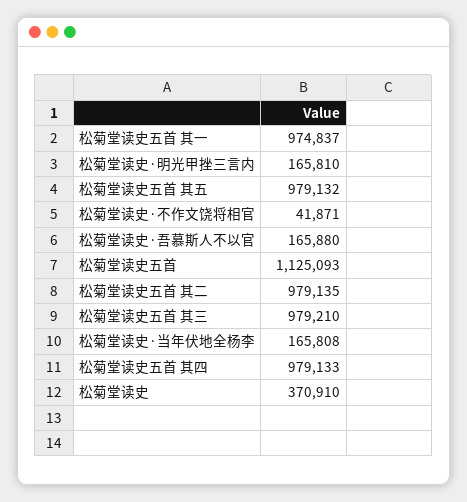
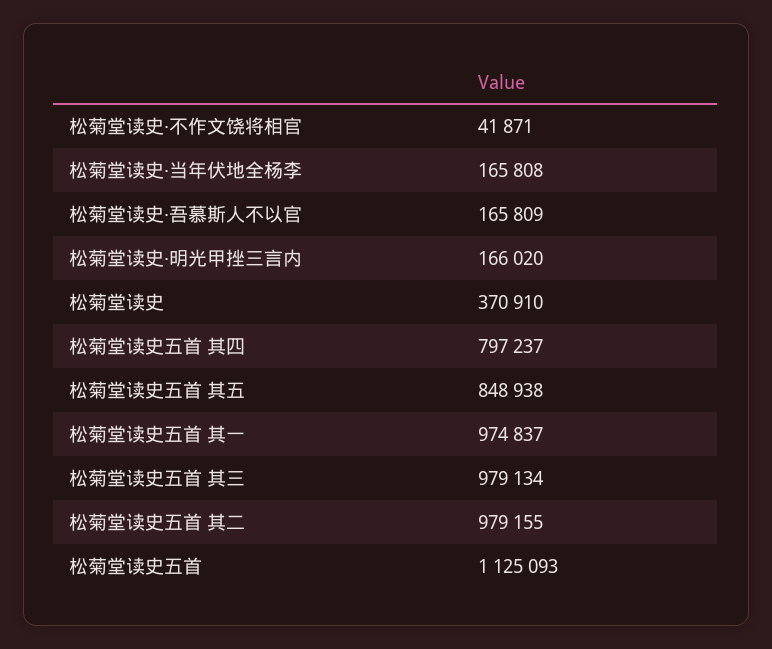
  {
    "松菊堂读史五首 其一": 974837,
-   "松菊堂读史·明光甲挫三言内": 165810,
+   "松菊堂读史·明光甲挫三言内": 166020,
-   "松菊堂读史五首 其五": 979132,
+   "松菊堂读史五首 其五": 848938,
    "松菊堂读史·不作文饶将相官": 41871,
-   "松菊堂读史·吾慕斯人不以官": 165880,
+   "松菊堂读史·吾慕斯人不以官": 165809,
    "松菊堂读史五首": 1125093,
-   "松菊堂读史五首 其二": 979135,
+   "松菊堂读史五首 其二": 979155,
-   "松菊堂读史五首 其三": 979210,
+   "松菊堂读史五首 其三": 979134,
    "松菊堂读史·当年伏地全杨李": 165808,
-   "松菊堂读史五首 其四": 979133,
+   "松菊堂读史五首 其四": 797237,
    "松菊堂读史": 370910
  }

